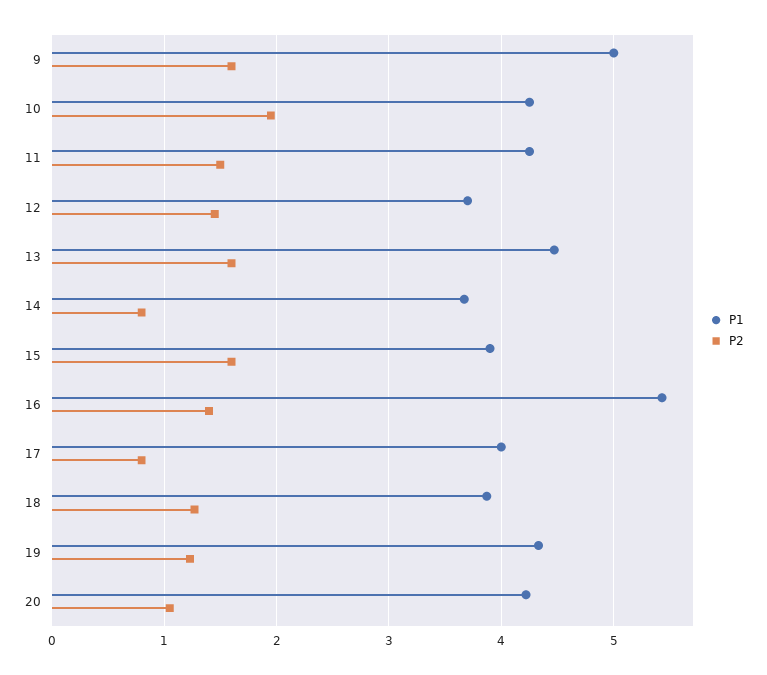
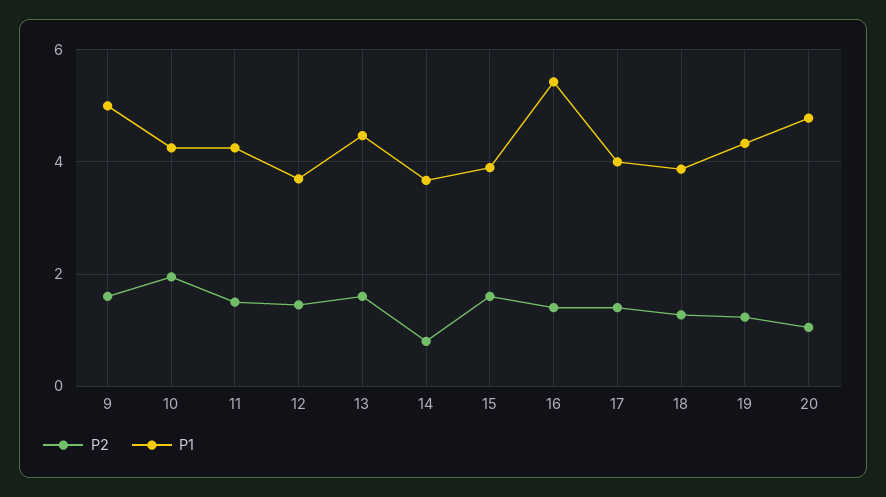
  {
    "P1": {
      "9": 5,
      "10": 4.3,
      "11": 4.3,
      "12": 3.7,
      "13": 4.5,
      "14": 3.7,
      "15": 3.9,
      "16": 5.4,
      "17": 4,
      "18": 3.9,
      "19": 4.3,
-     "20": 4.2
+     "20": 4.8
    },
    "P2": {
      "9": 1.6,
      "10": 2,
      "11": 1.5,
      "12": 1.5,
      "13": 1.6,
      "14": 0.8,
      "15": 1.6,
      "16": 1.4,
-     "17": 0.8,
+     "17": 1.4,
      "18": 1.3,
      "19": 1.2,
      "20": 1.1
    }
  }

